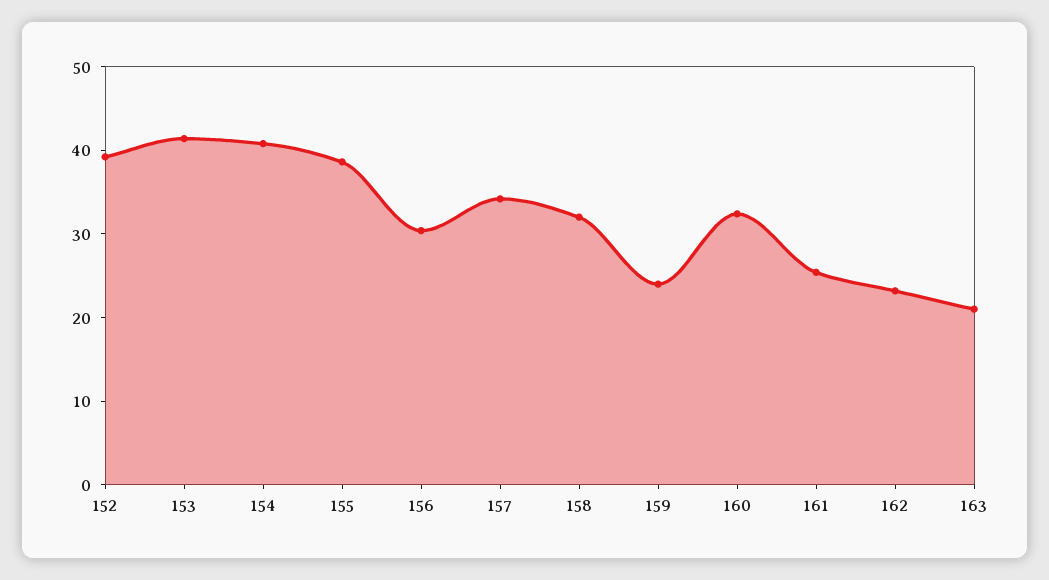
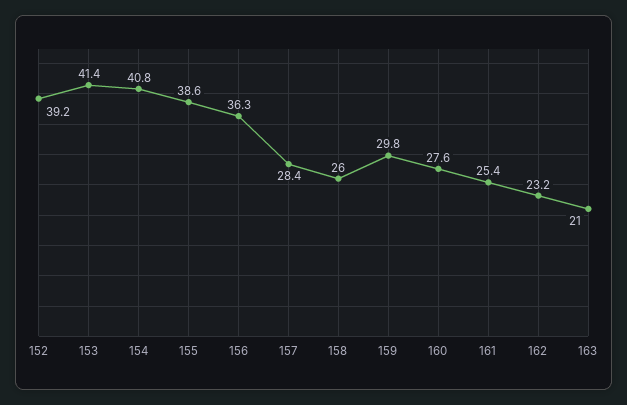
  {
    "152": 39.2,
    "153": 41.4,
    "154": 40.8,
    "155": 38.6,
-   "156": 30,
+   "156": 36.3,
-   "157": 34,
+   "157": 28.4,
-   "158": 32,
+   "158": 26,
-   "159": 24,
+   "159": 29.8,
-   "160": 32,
+   "160": 27.6,
    "161": 25.4,
    "162": 23.2,
    "163": 21
  }

